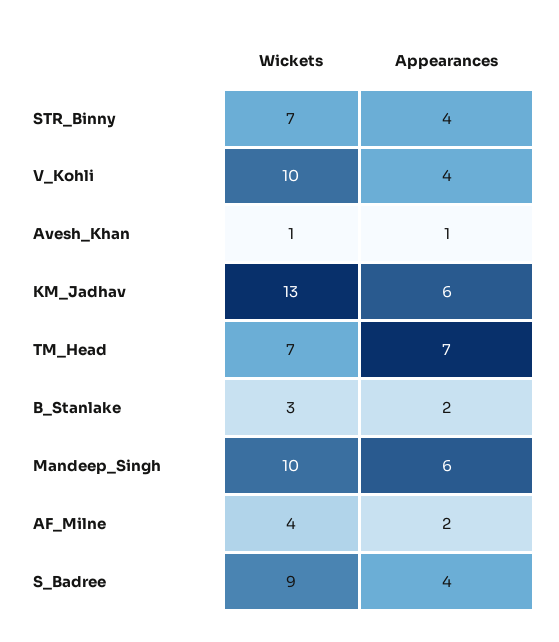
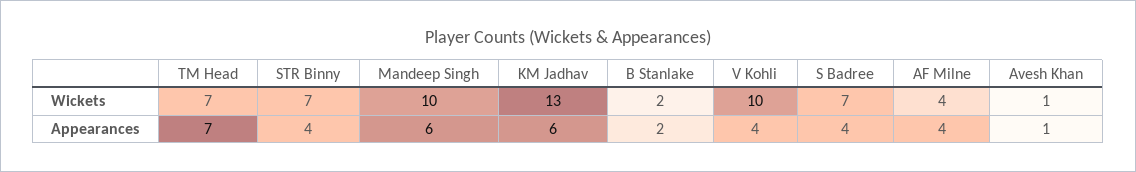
  {
    "Wickets": {
      "STR_Binny": 7,
      "V_Kohli": 10,
      "Avesh_Khan": 1,
      "KM_Jadhav": 13,
      "TM_Head": 7,
-     "B_Stanlake": 3,
+     "B_Stanlake": 2,
      "Mandeep_Singh": 10,
      "AF_Milne": 4,
-     "S_Badree": 9
+     "S_Badree": 7
    },
    "Appearances": {
      "STR_Binny": 4,
      "V_Kohli": 4,
      "Avesh_Khan": 1,
      "KM_Jadhav": 6,
      "TM_Head": 7,
      "B_Stanlake": 2,
      "Mandeep_Singh": 6,
-     "AF_Milne": 2,
+     "AF_Milne": 4,
      "S_Badree": 4
    }
  }

